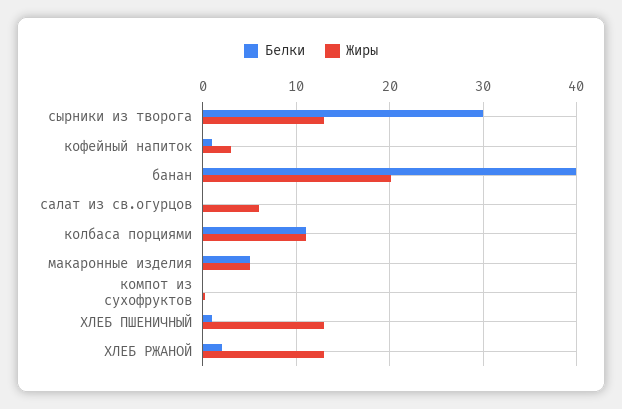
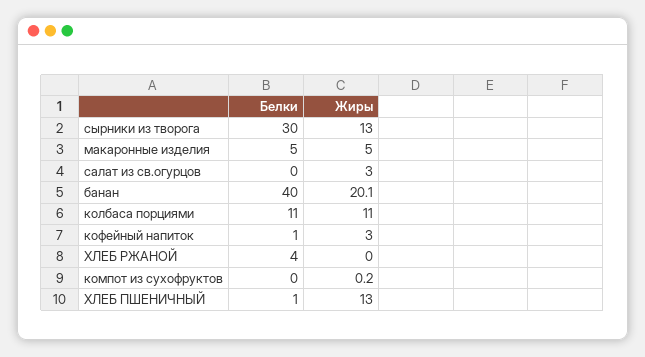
  {
    "Белки": {
      "сырники из творога": 30,
      "кофейный напиток": 1,
      "банан": 40,
      "салат из св.огурцов": 0,
      "колбаса порциями": 11,
      "макаронные изделия": 5,
      "компот из сухофруктов": 0,
      "ХЛЕБ ПШЕНИЧНЫЙ": 1,
-     "ХЛЕБ РЖАНОЙ": 2
+     "ХЛЕБ РЖАНОЙ": 4
    },
    "Жиры": {
      "сырники из творога": 13,
      "кофейный напиток": 3,
      "банан": 20.1,
-     "салат из св.огурцов": 6,
+     "салат из св.огурцов": 3,
      "колбаса порциями": 11,
      "макаронные изделия": 5,
      "компот из сухофруктов": 0.2,
      "ХЛЕБ ПШЕНИЧНЫЙ": 13,
-     "ХЛЕБ РЖАНОЙ": 13
+     "ХЛЕБ РЖАНОЙ": 0
    }
  }

